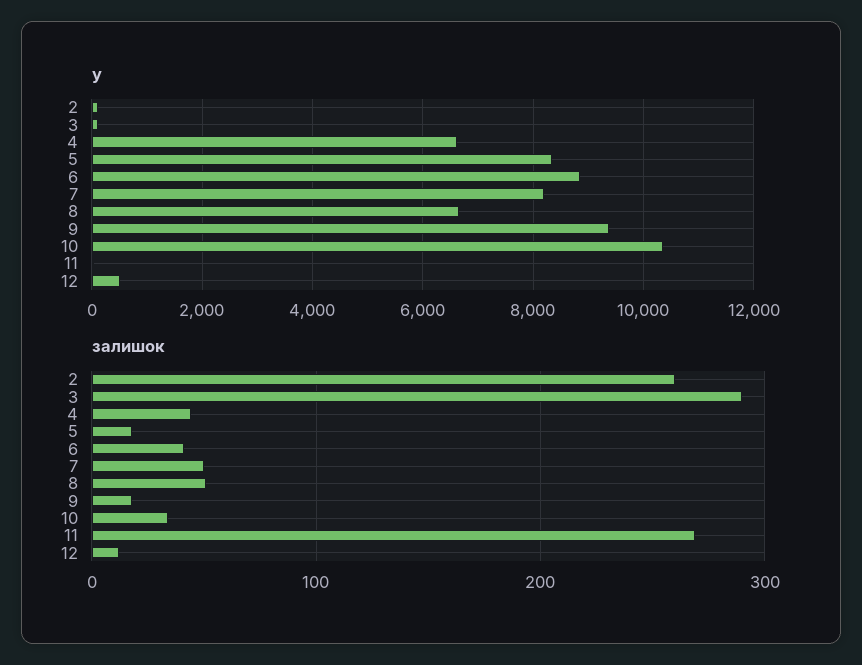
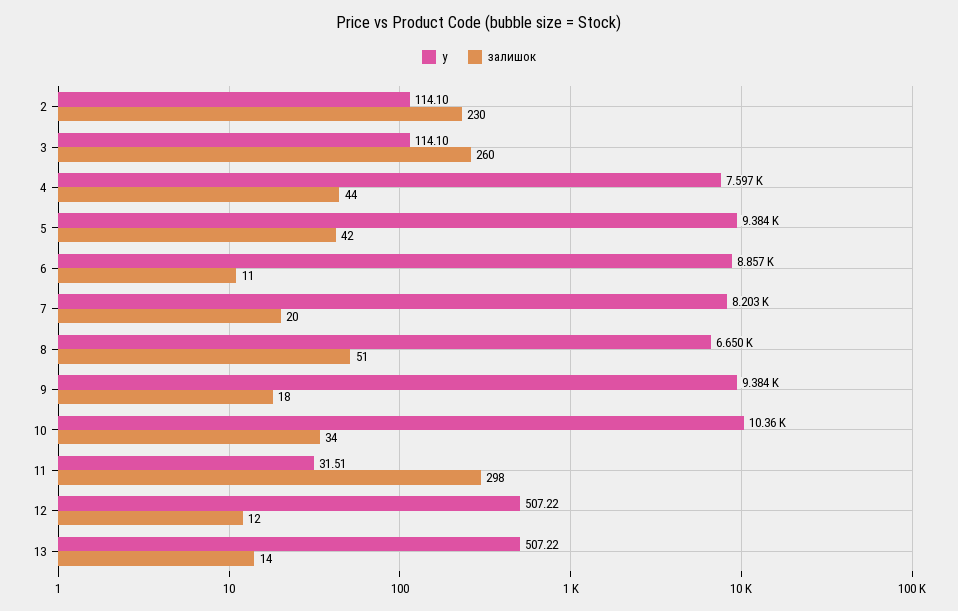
  {
    "y": {
      "2": 114.1,
      "3": 114.1,
-     "4": 6600,
+     "4": 7597,
-     "5": 8400,
+     "5": 9384,
      "6": 8857,
      "7": 8203,
      "8": 6650,
      "9": 9384,
      "10": 10360,
      "11": 31.51,
-     "12": 507.22
+     "12": 507.22,
+     "13": 507.22
    },
    "залишок": {
-     "2": 260,
+     "2": 230,
-     "3": 290,
+     "3": 260,
      "4": 44,
-     "5": 20,
+     "5": 42,
-     "6": 40,
+     "6": 11,
-     "7": 50,
+     "7": 20,
      "8": 51,
      "9": 18,
      "10": 34,
-     "11": 270,
+     "11": 298,
-     "12": 12
+     "12": 12,
+     "13": 14
    }
  }

